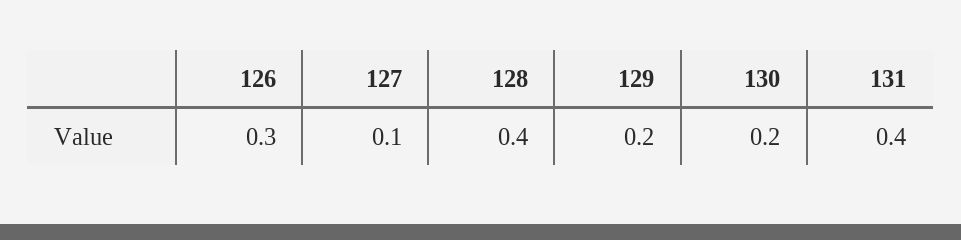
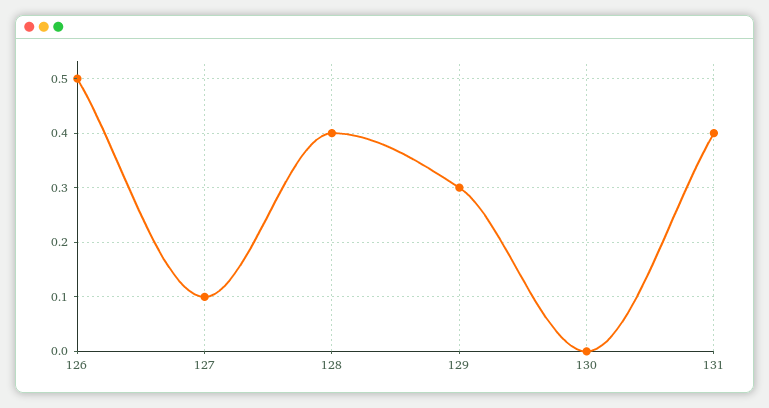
  {
-   "126": 0.3,
+   "126": 0.5,
    "127": 0.1,
    "128": 0.4,
-   "129": 0.2,
+   "129": 0.3,
-   "130": 0.2,
+   "130": 0,
    "131": 0.4
  }

